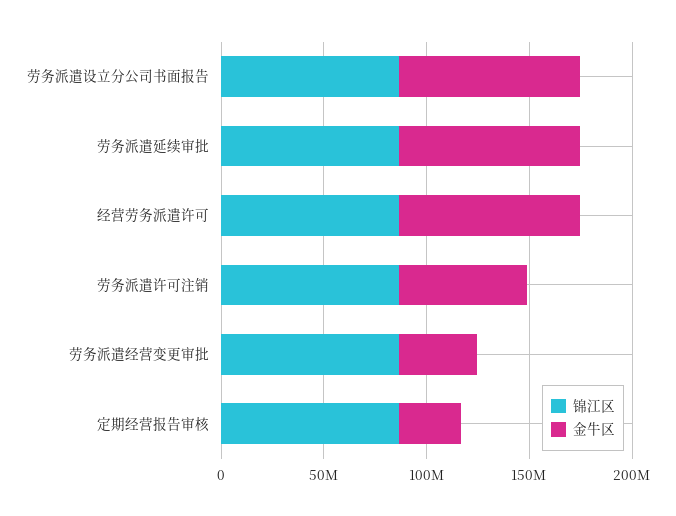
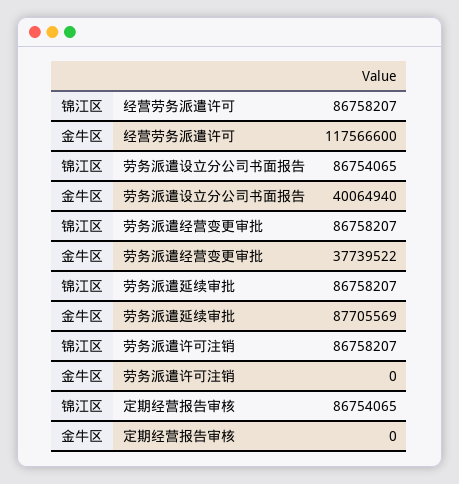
  {
    "锦江区": {
      "劳务派遣设立分公司书面报告": 86754065,
      "劳务派遣延续审批": 86758207,
      "经营劳务派遣许可": 86758207,
      "劳务派遣许可注销": 86758207,
      "劳务派遣经营变更审批": 86758207,
      "定期经营报告审核": 86754065
    },
    "金牛区": {
-     "劳务派遣设立分公司书面报告": 90000000,
+     "劳务派遣设立分公司书面报告": 40064940,
      "劳务派遣延续审批": 87705569,
-     "经营劳务派遣许可": 90000000,
+     "经营劳务派遣许可": 117566600,
-     "劳务派遣许可注销": 60000000,
+     "劳务派遣许可注销": 0,
      "劳务派遣经营变更审批": 37739522,
-     "定期经营报告审核": 30000000
+     "定期经营报告审核": 0
    }
  }

